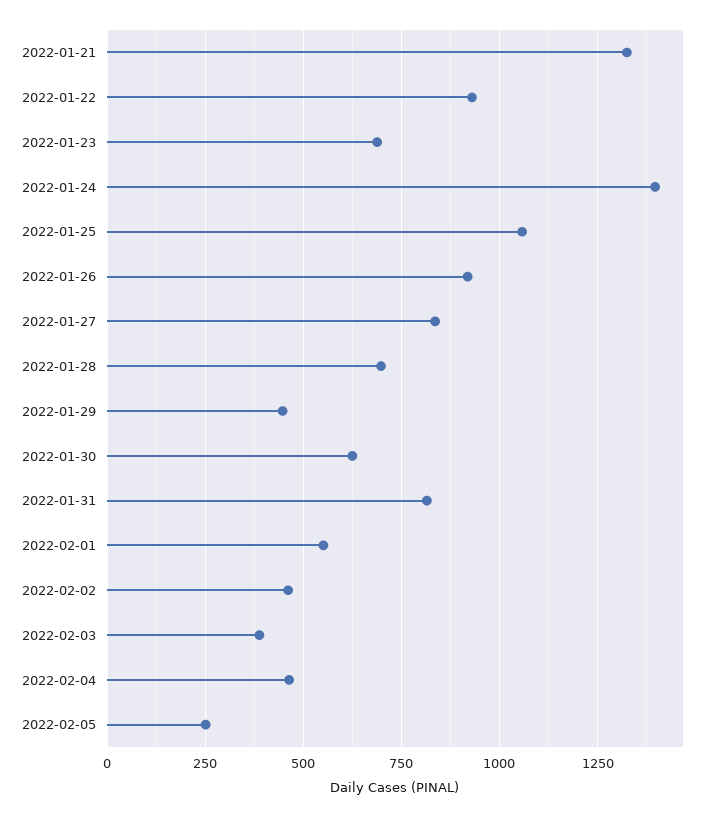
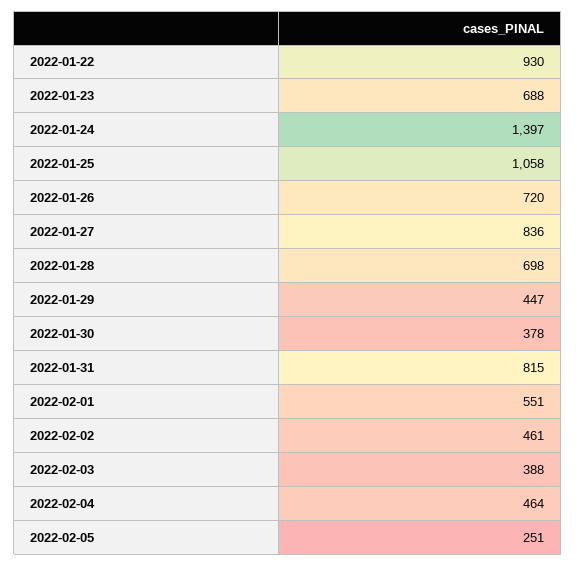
  {
-   "2022-01-21": 1325,
    "2022-01-22": 930,
    "2022-01-23": 688,
    "2022-01-24": 1397,
    "2022-01-25": 1058,
-   "2022-01-26": 925,
+   "2022-01-26": 720,
    "2022-01-27": 836,
    "2022-01-28": 698,
    "2022-01-29": 447,
-   "2022-01-30": 625,
+   "2022-01-30": 378,
    "2022-01-31": 815,
    "2022-02-01": 551,
    "2022-02-02": 461,
    "2022-02-03": 388,
    "2022-02-04": 464,
    "2022-02-05": 251
  }

